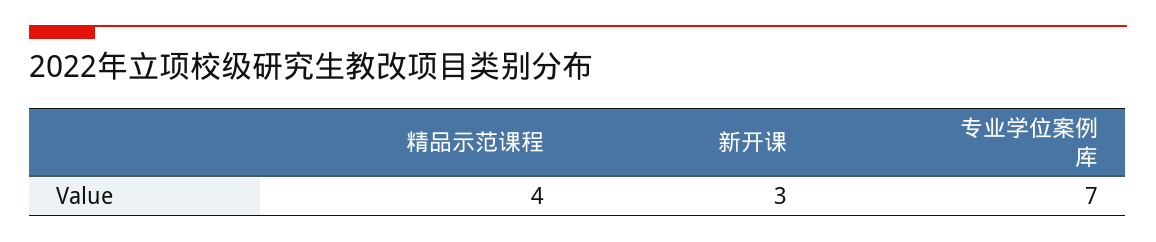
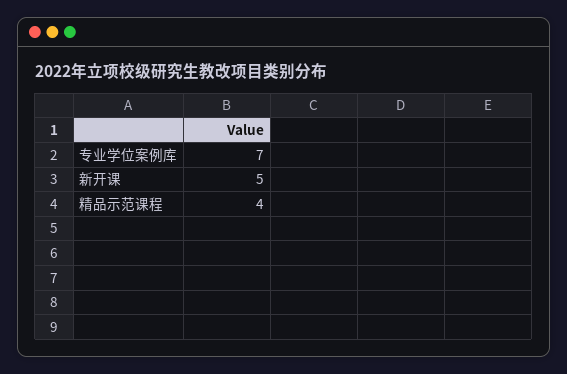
  {
    "精品示范课程": 4,
-   "新开课": 3,
+   "新开课": 5,
    "专业学位案例库": 7
  }

